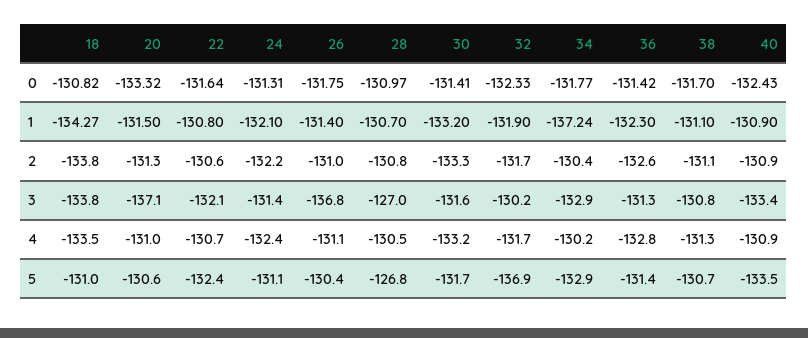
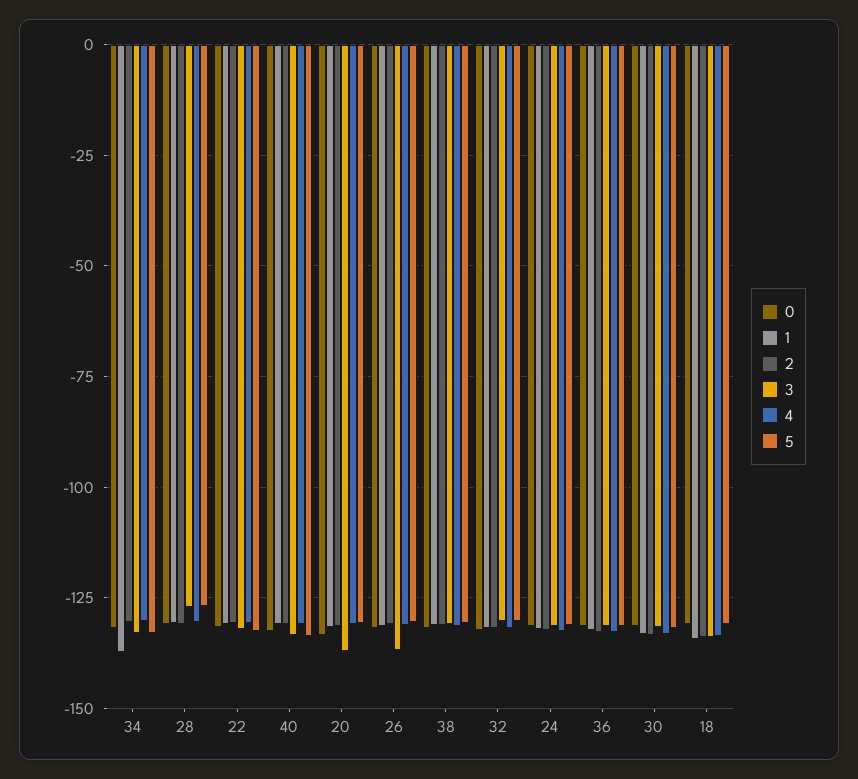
  {
    "0": {
      "18": -130.82,
      "20": -133.32,
      "22": -131.64,
      "24": -131.31,
      "26": -131.75,
      "28": -130.97,
      "30": -131.41,
      "32": -132.33,
      "34": -131.77,
      "36": -131.42,
      "38": -131.7,
      "40": -132.43
    },
    "1": {
      "18": -134.27,
      "20": -131.5,
      "22": -130.8,
      "24": -132.1,
      "26": -131.4,
      "28": -130.7,
      "30": -133.2,
      "32": -131.9,
      "34": -137.24,
      "36": -132.3,
      "38": -131.1,
      "40": -130.9
    },
    "2": {
      "18": -133.8,
      "20": -131.3,
      "22": -130.6,
      "24": -132.2,
      "26": -131,
      "28": -130.8,
      "30": -133.3,
      "32": -131.7,
      "34": -130.4,
      "36": -132.6,
      "38": -131.1,
      "40": -130.9
    },
    "3": {
      "18": -133.8,
      "20": -137.1,
      "22": -132.1,
      "24": -131.4,
      "26": -136.8,
      "28": -127,
      "30": -131.6,
      "32": -130.2,
      "34": -132.9,
      "36": -131.3,
      "38": -130.8,
      "40": -133.4
    },
    "4": {
      "18": -133.5,
      "20": -131,
      "22": -130.7,
      "24": -132.4,
      "26": -131.1,
      "28": -130.5,
      "30": -133.2,
      "32": -131.7,
      "34": -130.2,
      "36": -132.8,
      "38": -131.3,
      "40": -130.9
    },
    "5": {
      "18": -131,
      "20": -130.6,
      "22": -132.4,
      "24": -131.1,
      "26": -130.4,
      "28": -126.8,
      "30": -131.7,
-     "32": -136.9,
+     "32": -130,
      "34": -132.9,
      "36": -131.4,
      "38": -130.7,
      "40": -133.5
    }
  }

